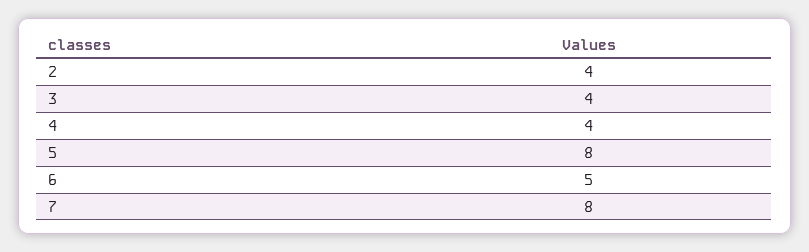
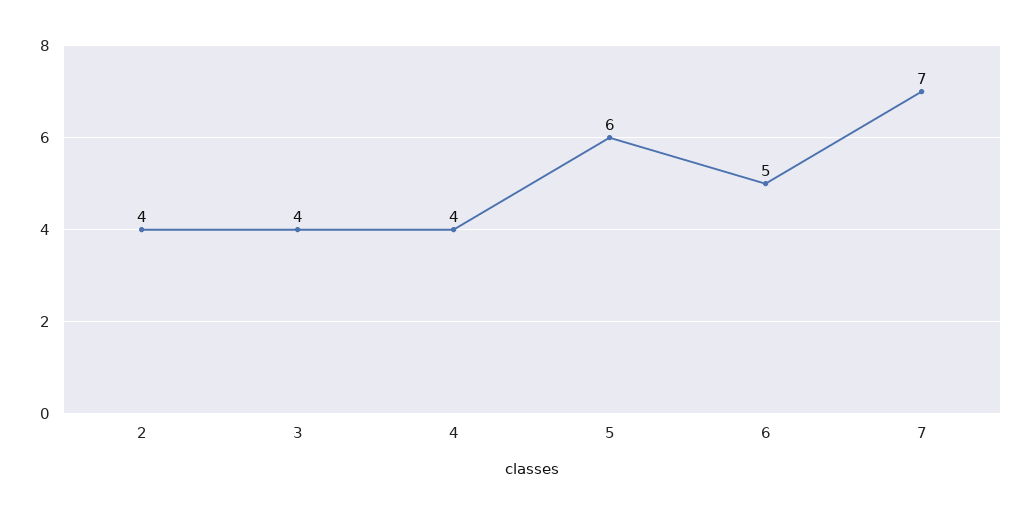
  {
    "2": 4,
    "3": 4,
    "4": 4,
-   "5": 8,
+   "5": 6,
    "6": 5,
-   "7": 8
+   "7": 7
  }

